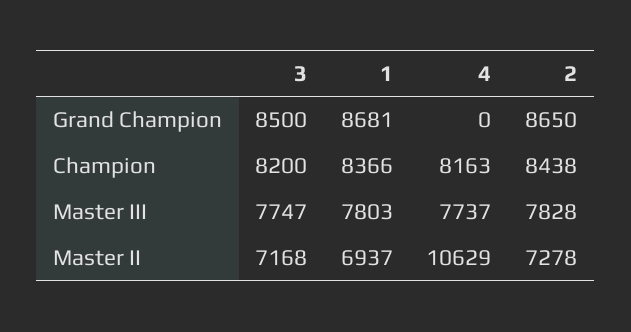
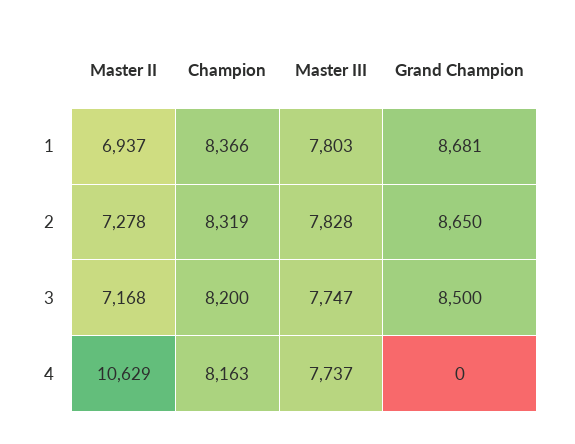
  {
    "3": {
      "Grand Champion": 8500,
      "Champion": 8200,
      "Master III": 7747,
      "Master II": 7168
    },
    "1": {
      "Grand Champion": 8681,
      "Champion": 8366,
      "Master III": 7803,
      "Master II": 6937
    },
    "4": {
      "Grand Champion": 0,
      "Champion": 8163,
      "Master III": 7737,
      "Master II": 10629
    },
    "2": {
      "Grand Champion": 8650,
-     "Champion": 8438,
+     "Champion": 8319,
      "Master III": 7828,
      "Master II": 7278
    }
  }

